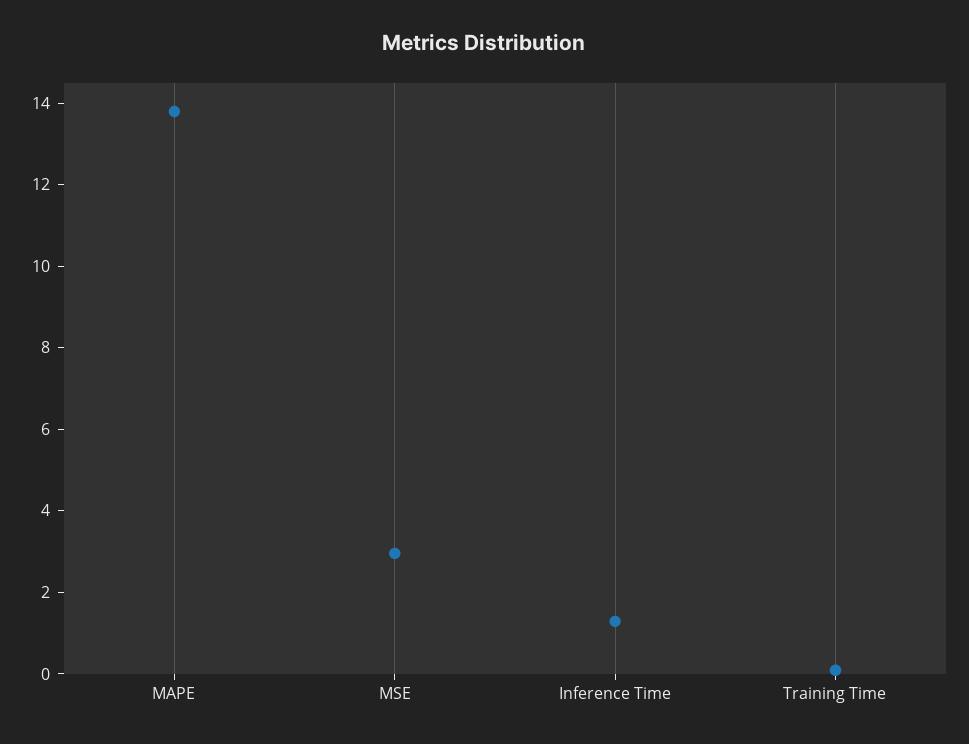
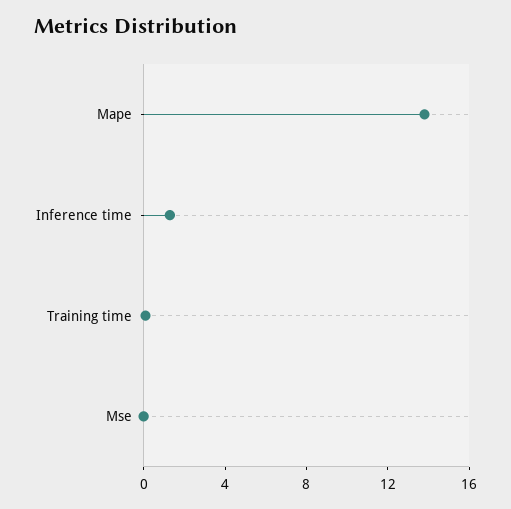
  {
    "MAPE": 14,
-   "MSE": 3,
+   "MSE": 0,
    "Inference Time": 1.5,
    "Training Time": 0
  }

